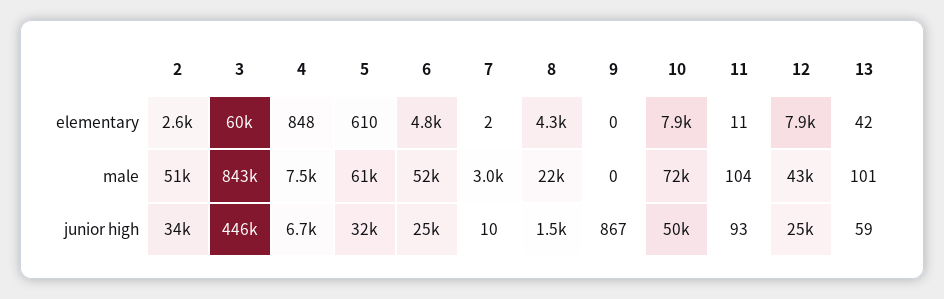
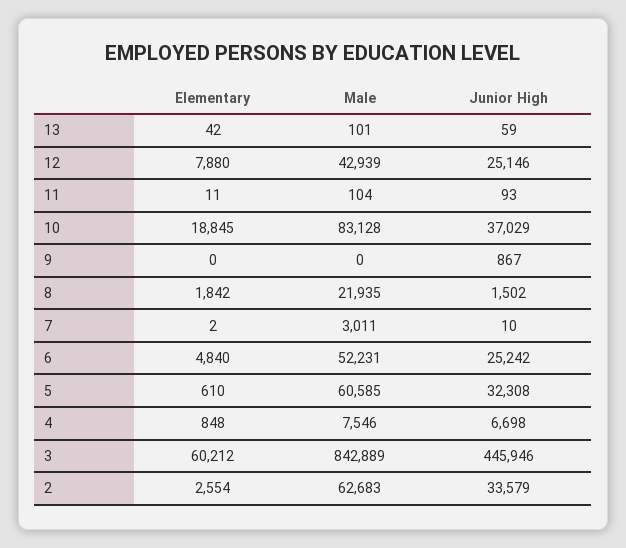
  {
    "2": {
      "elementary": 2554,
-     "male": 51000,
+     "male": 62683,
      "junior high": 33579
    },
    "3": {
      "elementary": 60212,
      "male": 842889,
      "junior high": 445946
    },
    "4": {
      "elementary": 848,
      "male": 7546,
      "junior high": 6698
    },
    "5": {
      "elementary": 610,
      "male": 60585,
      "junior high": 32308
    },
    "6": {
      "elementary": 4840,
      "male": 52231,
      "junior high": 25242
    },
    "7": {
      "elementary": 2,
      "male": 3011,
      "junior high": 10
    },
    "8": {
-     "elementary": 4300,
+     "elementary": 1842,
      "male": 21935,
      "junior high": 1502
    },
    "9": {
      "elementary": 0,
      "male": 0,
      "junior high": 867
    },
    "10": {
-     "elementary": 7900,
+     "elementary": 18845,
-     "male": 72000,
+     "male": 83128,
-     "junior high": 50000
+     "junior high": 37029
    },
    "11": {
      "elementary": 11,
      "male": 104,
      "junior high": 93
    },
    "12": {
      "elementary": 7880,
      "male": 42939,
      "junior high": 25146
    },
    "13": {
      "elementary": 42,
      "male": 101,
      "junior high": 59
    }
  }

